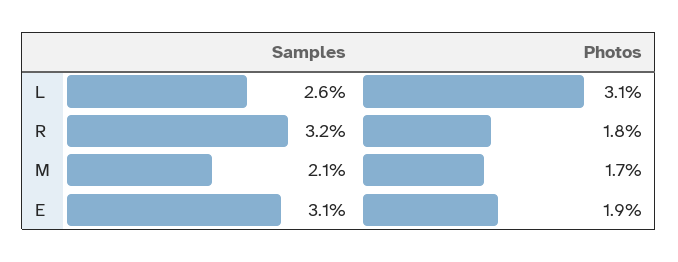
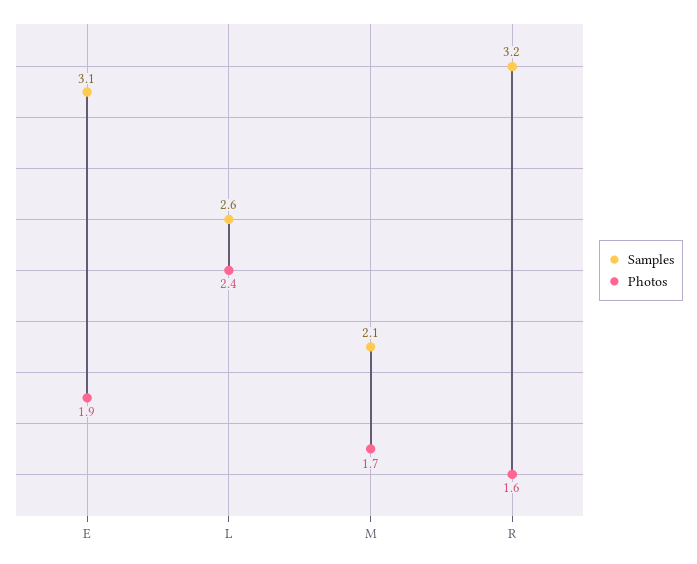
  {
    "Samples": {
      "L": 2.6,
      "R": 3.2,
      "M": 2.1,
      "E": 3.1
    },
    "Photos": {
-     "L": 3.1,
+     "L": 2.4,
-     "R": 1.8,
+     "R": 1.6,
      "M": 1.7,
      "E": 1.9
    }
  }

